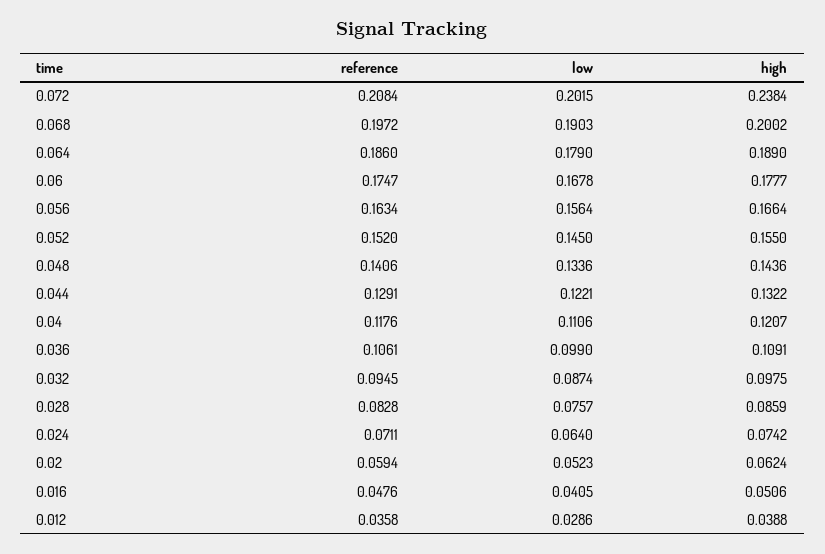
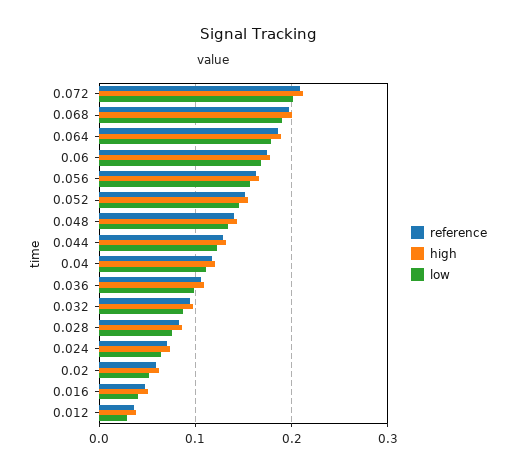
  {
    "reference": {
      "0.072": 0.2084,
      "0.068": 0.1972,
      "0.064": 0.186,
      "0.06": 0.1747,
      "0.056": 0.1634,
      "0.052": 0.152,
      "0.048": 0.1406,
      "0.044": 0.1291,
      "0.04": 0.1176,
      "0.036": 0.1061,
      "0.032": 0.0945,
      "0.028": 0.0828,
      "0.024": 0.0711,
      "0.02": 0.0594,
      "0.016": 0.0476,
      "0.012": 0.0358
    },
    "low": {
      "0.072": 0.2015,
      "0.068": 0.1903,
      "0.064": 0.179,
      "0.06": 0.1678,
      "0.056": 0.1564,
      "0.052": 0.145,
      "0.048": 0.1336,
      "0.044": 0.1221,
      "0.04": 0.1106,
      "0.036": 0.099,
      "0.032": 0.0874,
      "0.028": 0.0757,
      "0.024": 0.064,
      "0.02": 0.0523,
      "0.016": 0.0405,
      "0.012": 0.0286
    },
    "high": {
-     "0.072": 0.2384,
+     "0.072": 0.21,
      "0.068": 0.2002,
      "0.064": 0.189,
      "0.06": 0.1777,
      "0.056": 0.1664,
      "0.052": 0.155,
      "0.048": 0.1436,
      "0.044": 0.1322,
      "0.04": 0.1207,
      "0.036": 0.1091,
      "0.032": 0.0975,
      "0.028": 0.0859,
      "0.024": 0.0742,
      "0.02": 0.0624,
      "0.016": 0.0506,
      "0.012": 0.0388
    }
  }

